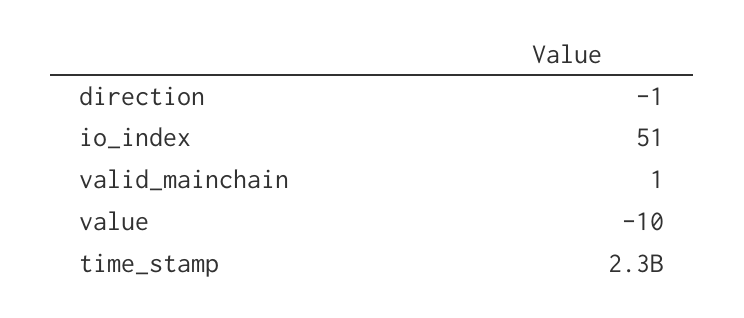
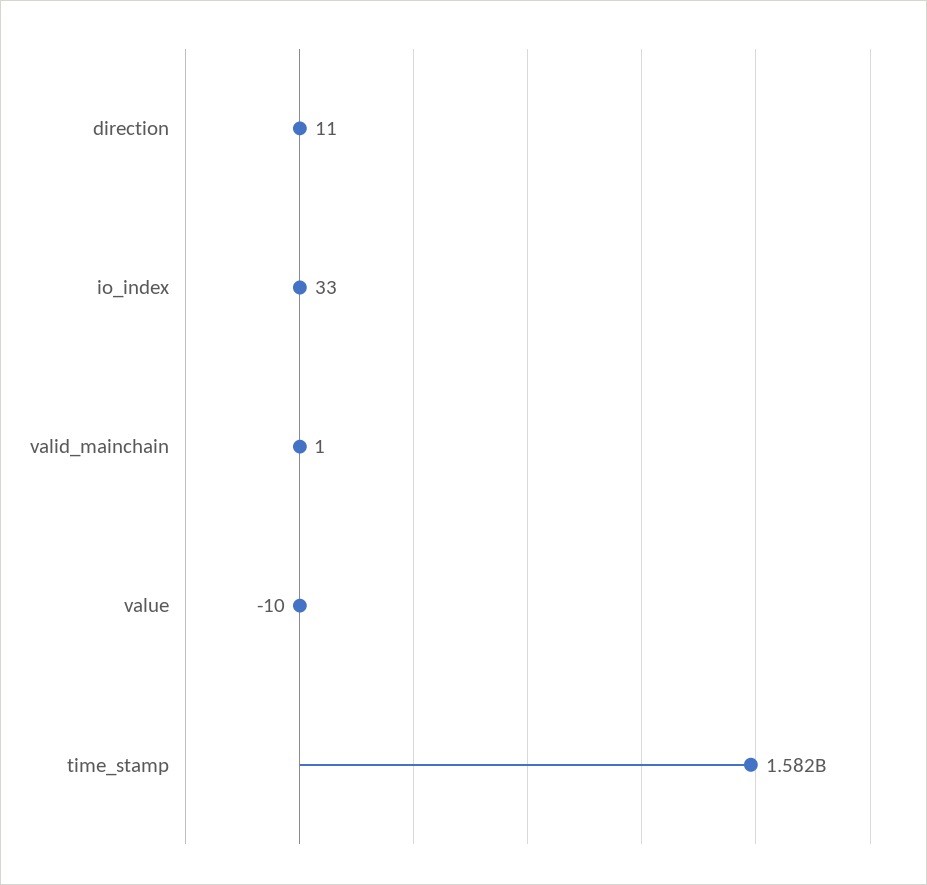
  {
-   "direction": -1,
+   "direction": 11,
-   "io_index": 51,
+   "io_index": 33,
    "valid_mainchain": 1,
    "value": -10,
-   "time_stamp": 2300000000
+   "time_stamp": 1582000000
  }

